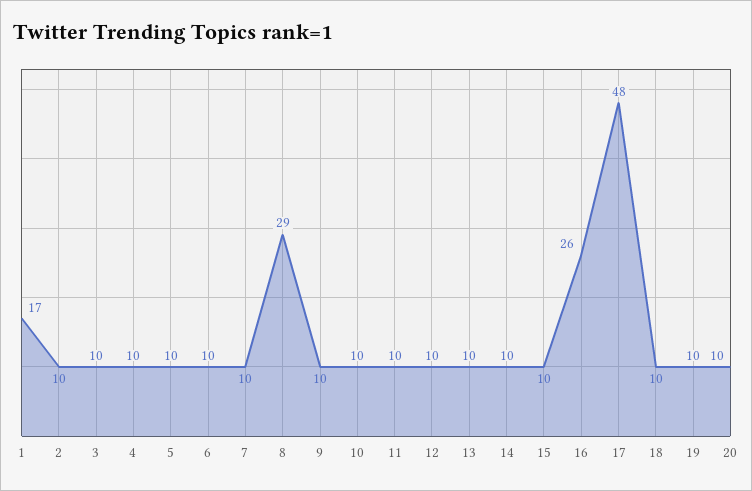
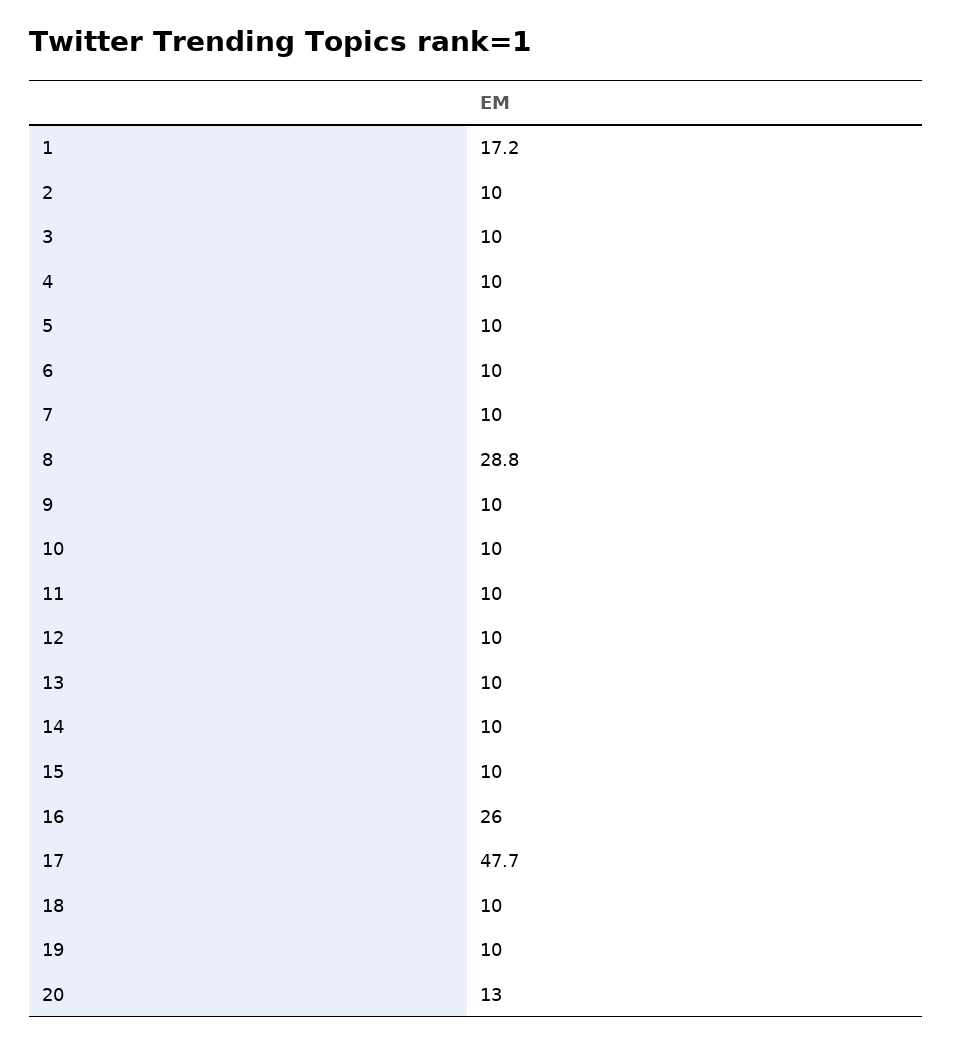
  {
    "1": 17.2,
    "2": 10,
    "3": 10,
    "4": 10,
    "5": 10,
    "6": 10,
    "7": 10,
    "8": 28.8,
    "9": 10,
    "10": 10,
    "11": 10,
    "12": 10,
    "13": 10,
    "14": 10,
    "15": 10,
    "16": 26,
    "17": 47.7,
    "18": 10,
    "19": 10,
-   "20": 10
+   "20": 13
  }

